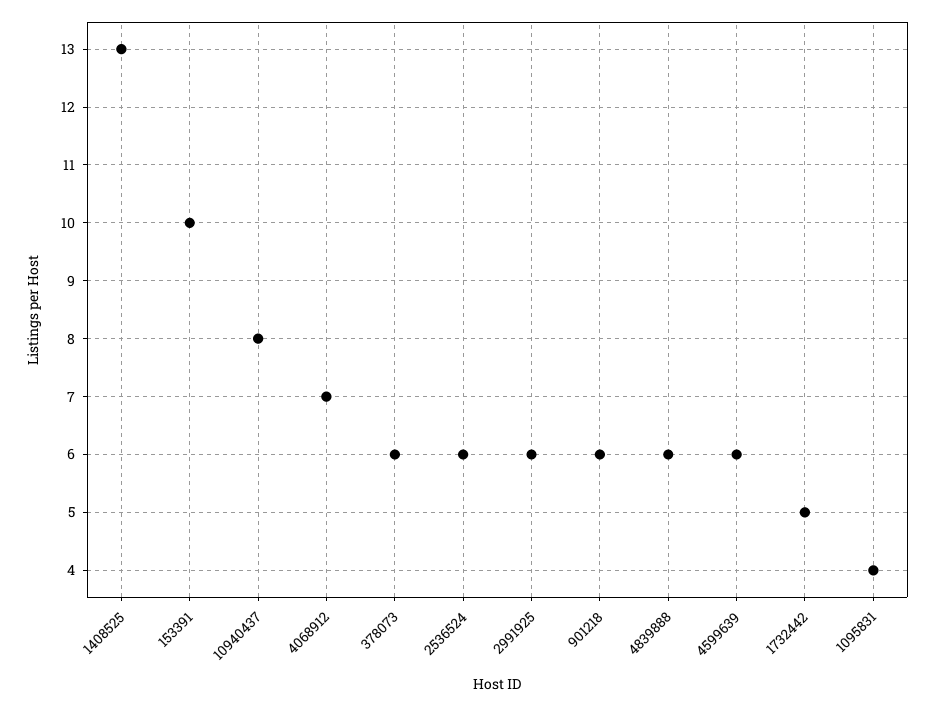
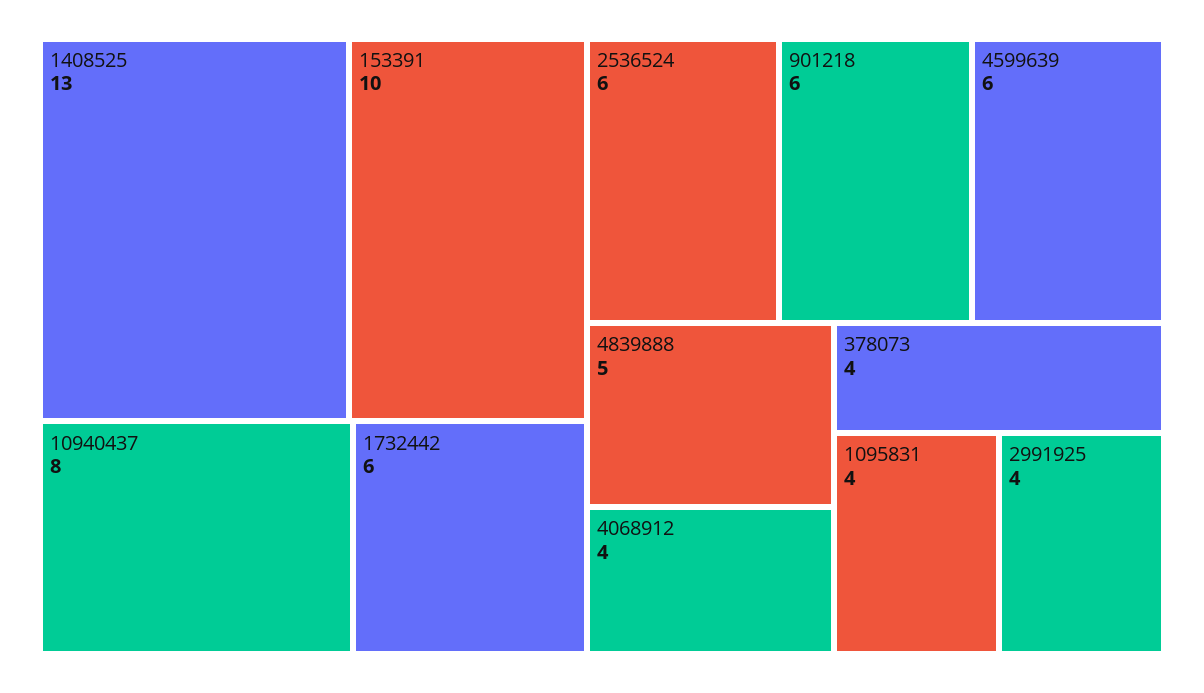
  {
    "1408525": 13,
    "153391": 10,
    "10940437": 8,
-   "4068912": 7,
+   "4068912": 4,
-   "378073": 6,
+   "378073": 4,
    "2536524": 6,
-   "2991925": 6,
+   "2991925": 4,
    "901218": 6,
-   "4839888": 6,
+   "4839888": 5,
    "4599639": 6,
-   "1732442": 5,
+   "1732442": 6,
    "1095831": 4
  }

